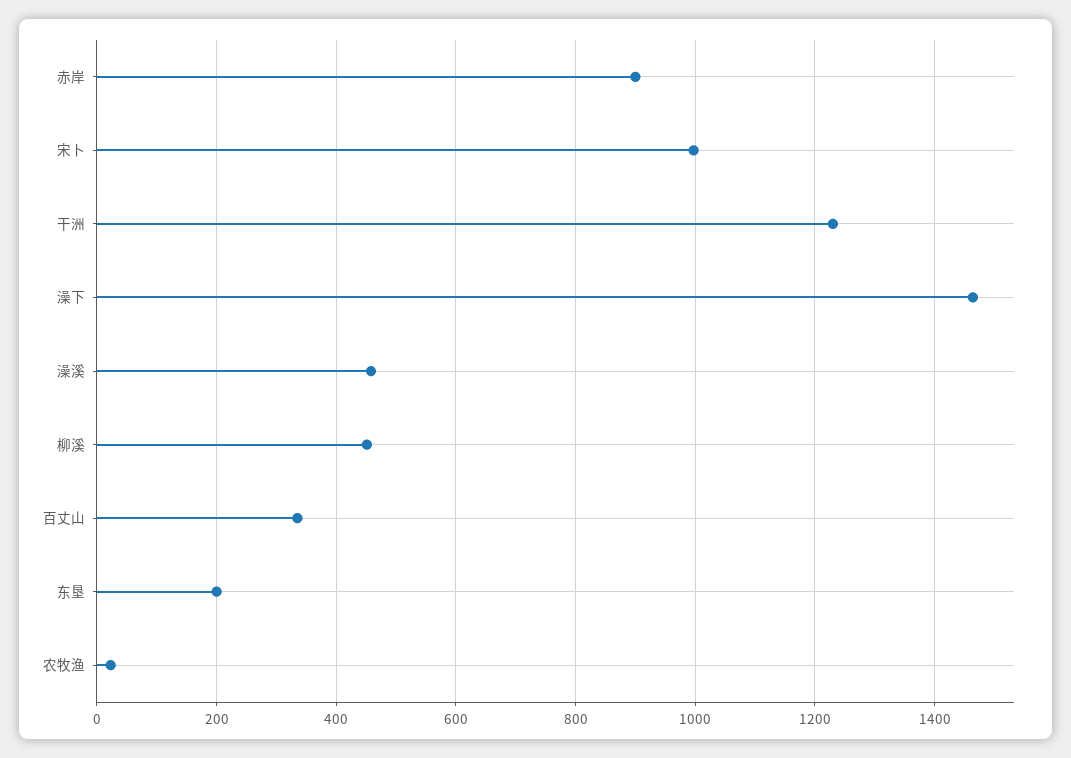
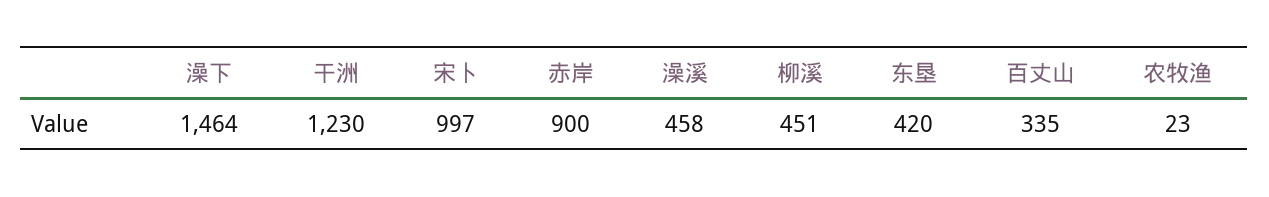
  {
    "赤岸": 900,
    "宋卜": 997,
    "干洲": 1230,
    "澡下": 1464,
    "澡溪": 458,
    "柳溪": 451,
    "百丈山": 335,
-   "东垦": 200,
+   "东垦": 420,
    "农牧渔": 23
  }

